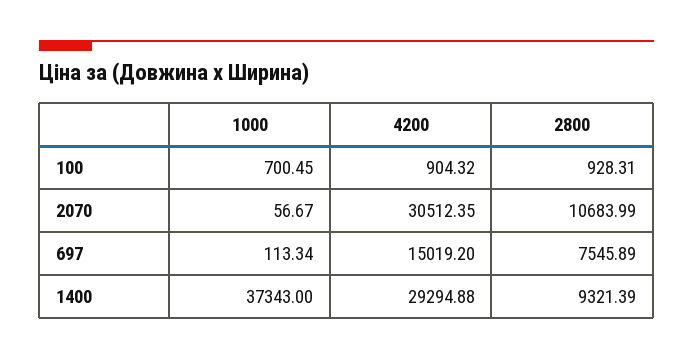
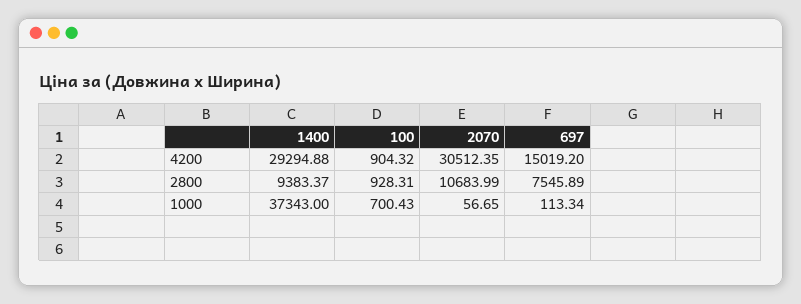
  {
    "1000": {
-     "100": 700.45,
+     "100": 700.43,
-     "2070": 56.67,
+     "2070": 56.65,
      "697": 113.34,
      "1400": 37343
    },
    "4200": {
      "100": 904.32,
      "2070": 30512.35,
      "697": 15019.2,
      "1400": 29294.88
    },
    "2800": {
      "100": 928.31,
      "2070": 10683.99,
      "697": 7545.89,
-     "1400": 9321.39
+     "1400": 9383.37
    }
  }

